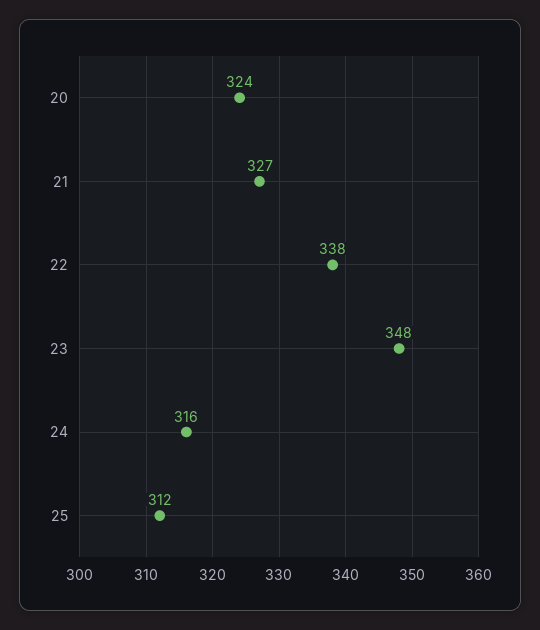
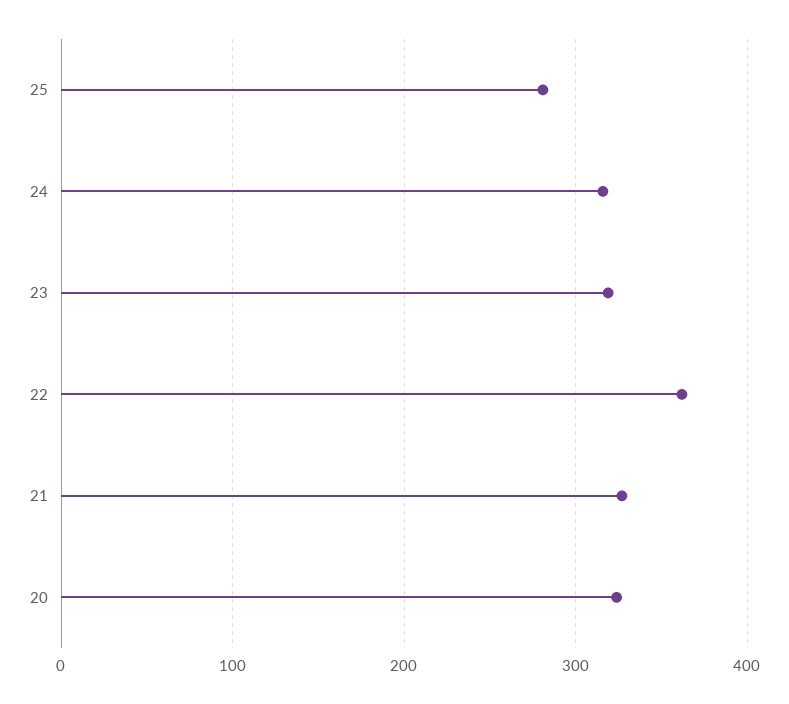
  {
    "20": 324,
    "21": 327,
-   "22": 338,
+   "22": 360,
-   "23": 348,
+   "23": 320,
    "24": 316,
-   "25": 312
+   "25": 280
  }

